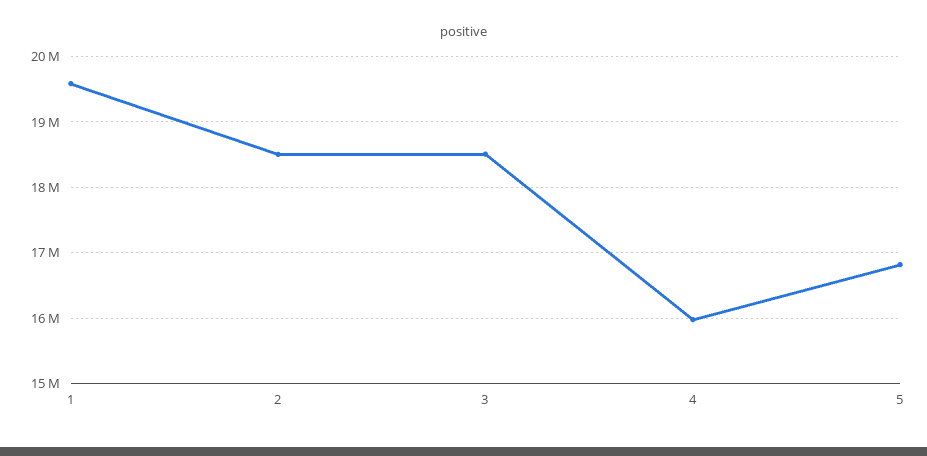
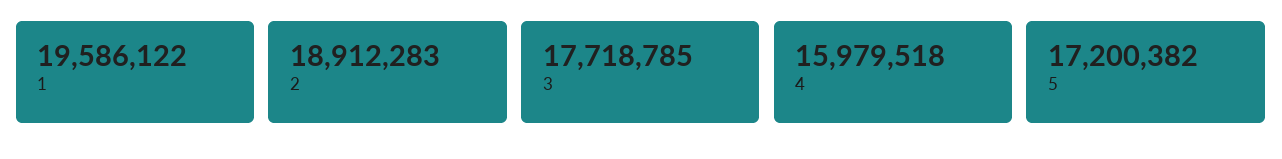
  {
    "1": 19586122,
-   "2": 18500000,
+   "2": 18912283,
-   "3": 18500000,
+   "3": 17718785,
    "4": 15979518,
-   "5": 16800000
+   "5": 17200382
  }

